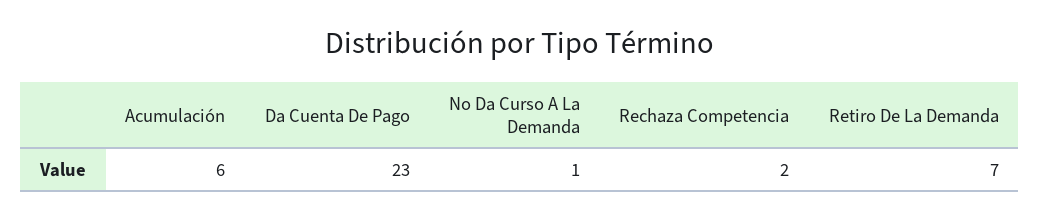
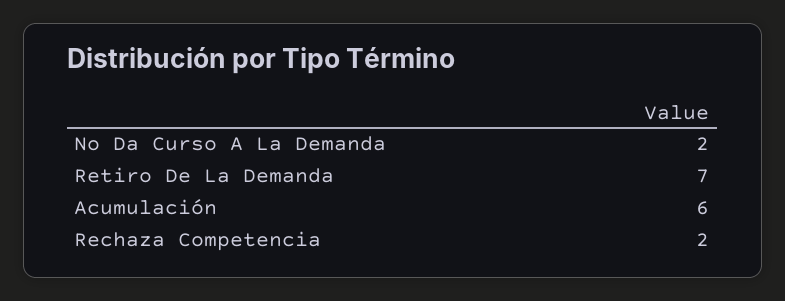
  {
    "Acumulación": 6,
-   "Da Cuenta De Pago": 23,
-   "No Da Curso A La Demanda": 1,
+   "No Da Curso A La Demanda": 2,
    "Rechaza Competencia": 2,
    "Retiro De La Demanda": 7
  }

